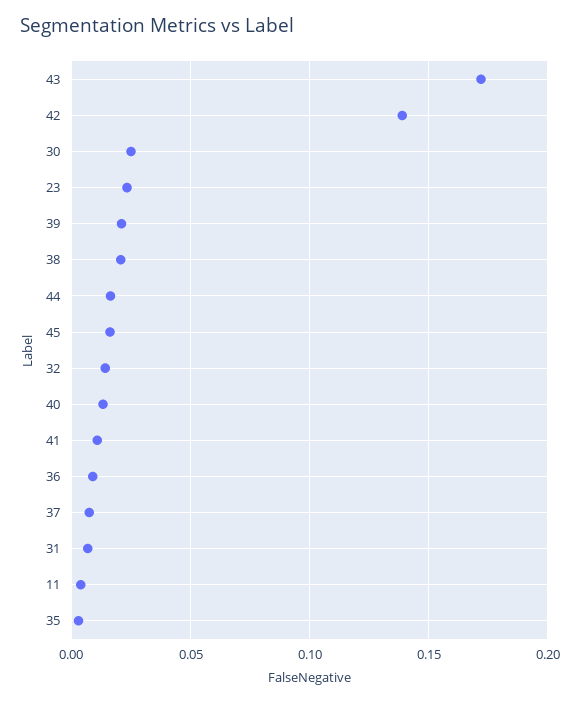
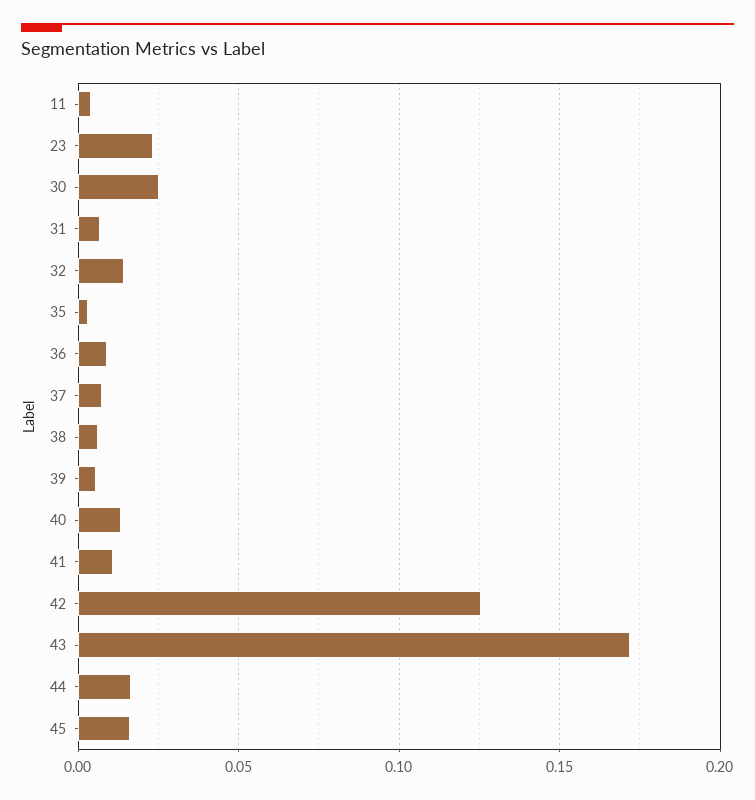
  {
    "43": 0.17,
-   "42": 0.14,
+   "42": 0.125,
    "30": 0.025,
    "23": 0.025,
-   "39": 0.02,
+   "39": 0.005,
-   "38": 0.02,
+   "38": 0.005,
    "44": 0.015,
    "45": 0.015,
    "32": 0.015,
    "40": 0.015,
    "41": 0.01,
    "36": 0.01,
    "37": 0.01,
    "31": 0.005,
    "11": 0.005,
    "35": 0.005
  }

